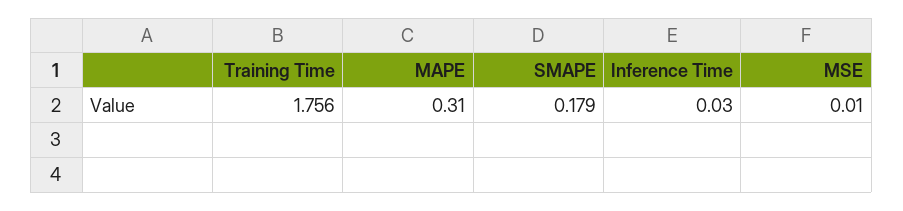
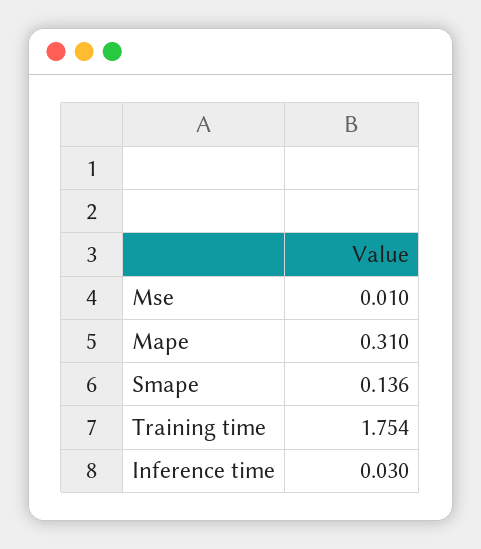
  {
-   "Training Time": 1.756,
+   "Training Time": 1.754,
    "MAPE": 0.31,
-   "SMAPE": 0.179,
+   "SMAPE": 0.136,
    "Inference Time": 0.03,
    "MSE": 0.01
  }

